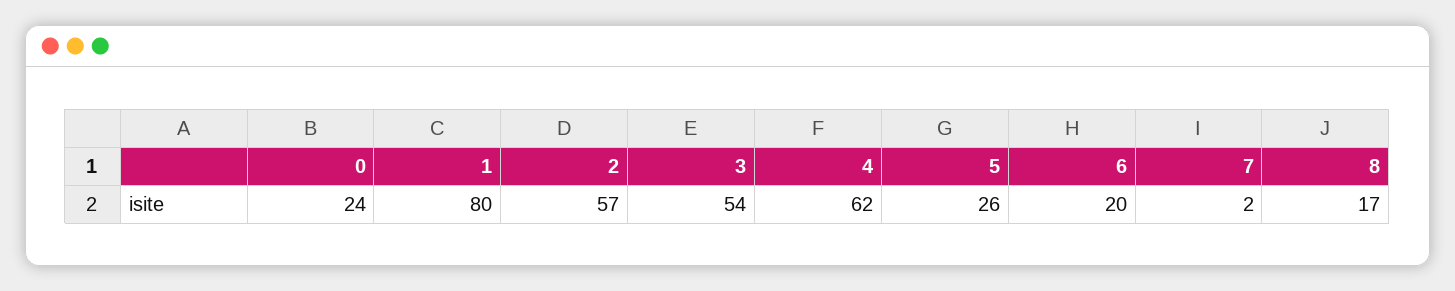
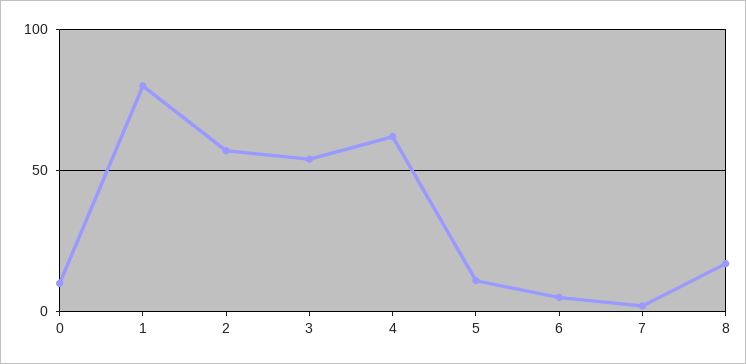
  {
-   "0": 24,
+   "0": 10,
    "1": 80,
    "2": 57,
    "3": 54,
    "4": 62,
-   "5": 26,
+   "5": 10,
-   "6": 20,
+   "6": 5,
    "7": 2,
    "8": 17
  }

